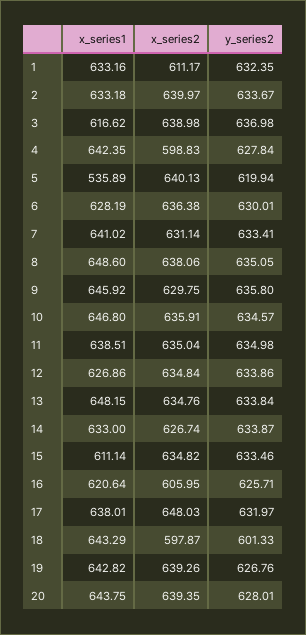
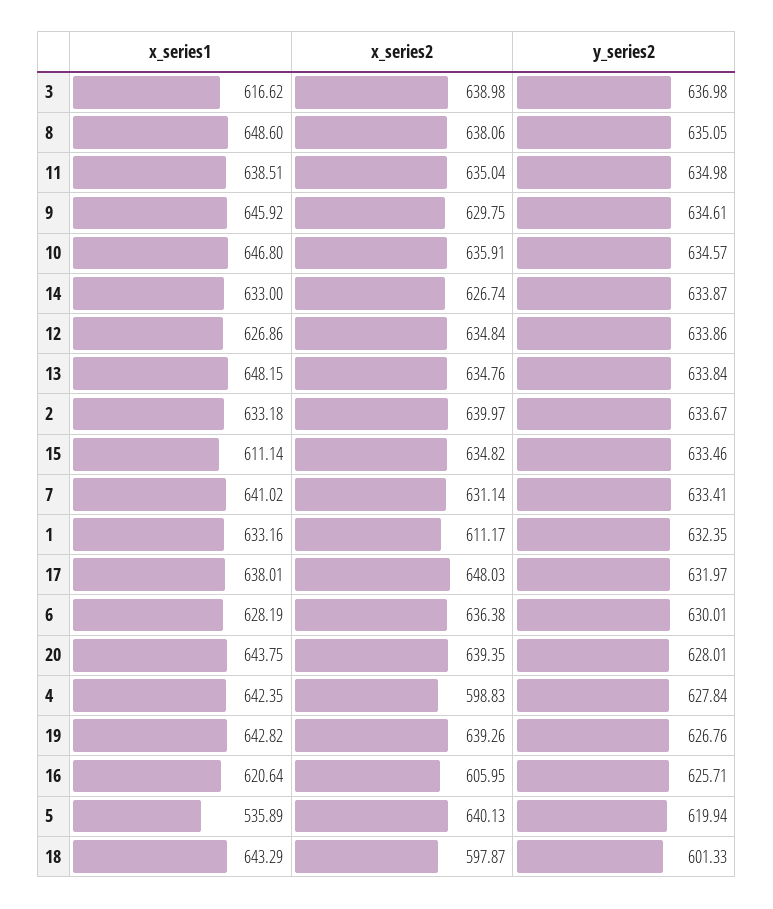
  {
    "x_series1": {
      "1": 633.16,
      "2": 633.18,
      "3": 616.62,
      "4": 642.35,
      "5": 535.89,
      "6": 628.19,
      "7": 641.02,
      "8": 648.6,
      "9": 645.92,
      "10": 646.8,
      "11": 638.51,
      "12": 626.86,
      "13": 648.15,
      "14": 633,
      "15": 611.14,
      "16": 620.64,
      "17": 638.01,
      "18": 643.29,
      "19": 642.82,
      "20": 643.75
    },
    "x_series2": {
      "1": 611.17,
      "2": 639.97,
      "3": 638.98,
      "4": 598.83,
      "5": 640.13,
      "6": 636.38,
      "7": 631.14,
      "8": 638.06,
      "9": 629.75,
      "10": 635.91,
      "11": 635.04,
      "12": 634.84,
      "13": 634.76,
      "14": 626.74,
      "15": 634.82,
      "16": 605.95,
      "17": 648.03,
      "18": 597.87,
      "19": 639.26,
      "20": 639.35
    },
    "y_series2": {
      "1": 632.35,
      "2": 633.67,
      "3": 636.98,
      "4": 627.84,
      "5": 619.94,
      "6": 630.01,
      "7": 633.41,
      "8": 635.05,
-     "9": 635.8,
+     "9": 634.61,
      "10": 634.57,
      "11": 634.98,
      "12": 633.86,
      "13": 633.84,
      "14": 633.87,
      "15": 633.46,
      "16": 625.71,
      "17": 631.97,
      "18": 601.33,
      "19": 626.76,
      "20": 628.01
    }
  }

